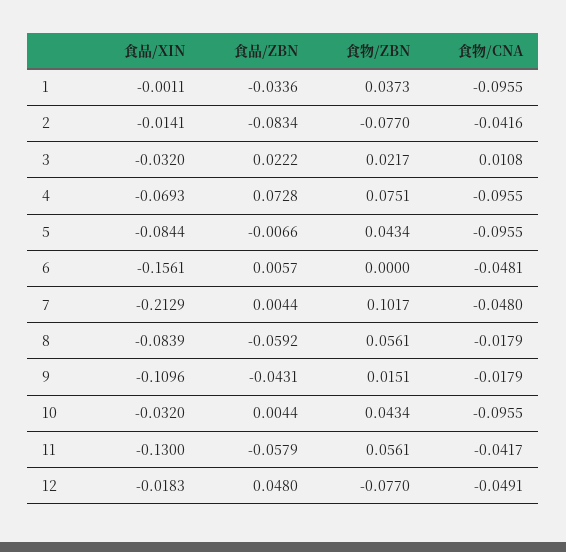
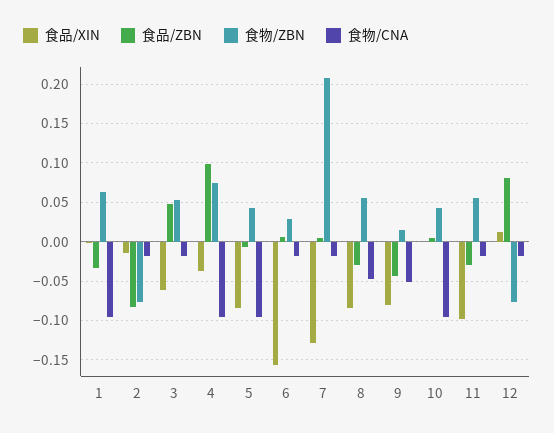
  {
    "食品/XIN": {
      "1": -0.0011,
      "2": -0.0141,
-     "3": -0.032,
+     "3": -0.06,
-     "4": -0.0693,
+     "4": -0.04,
      "5": -0.0844,
      "6": -0.1561,
-     "7": -0.2129,
+     "7": -0.13,
      "8": -0.0839,
-     "9": -0.1096,
+     "9": -0.08,
-     "10": -0.032,
+     "10": 0,
-     "11": -0.13,
+     "11": -0.1,
-     "12": -0.0183
+     "12": 0.01
    },
    "食品/ZBN": {
      "1": -0.0336,
      "2": -0.0834,
-     "3": 0.0222,
+     "3": 0.05,
-     "4": 0.0728,
+     "4": 0.1,
      "5": -0.0066,
      "6": 0.0057,
      "7": 0.0044,
-     "8": -0.0592,
+     "8": -0.03,
      "9": -0.0431,
      "10": 0.0044,
-     "11": -0.0579,
+     "11": -0.03,
-     "12": 0.048
+     "12": 0.08
    },
    "食物/ZBN": {
-     "1": 0.0373,
+     "1": 0.06,
      "2": -0.077,
-     "3": 0.0217,
+     "3": 0.05,
      "4": 0.0751,
      "5": 0.0434,
-     "6": 0,
+     "6": 0.03,
-     "7": 0.1017,
+     "7": 0.21,
      "8": 0.0561,
      "9": 0.0151,
      "10": 0.0434,
      "11": 0.0561,
      "12": -0.077
    },
    "食物/CNA": {
      "1": -0.0955,
-     "2": -0.0416,
+     "2": -0.02,
-     "3": 0.0108,
+     "3": -0.02,
      "4": -0.0955,
      "5": -0.0955,
-     "6": -0.0481,
+     "6": -0.02,
-     "7": -0.048,
+     "7": -0.02,
-     "8": -0.0179,
+     "8": -0.05,
-     "9": -0.0179,
+     "9": -0.05,
      "10": -0.0955,
-     "11": -0.0417,
+     "11": -0.02,
-     "12": -0.0491
+     "12": -0.02
    }
  }

